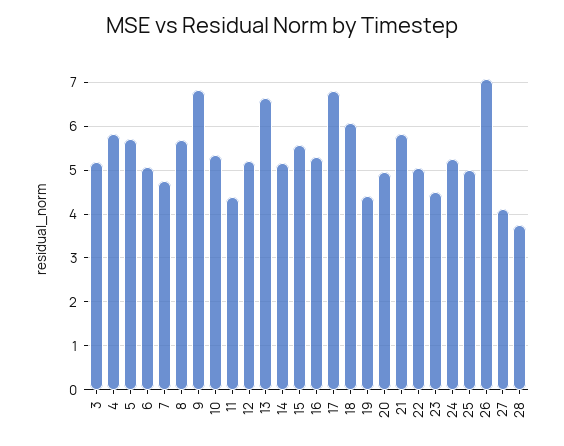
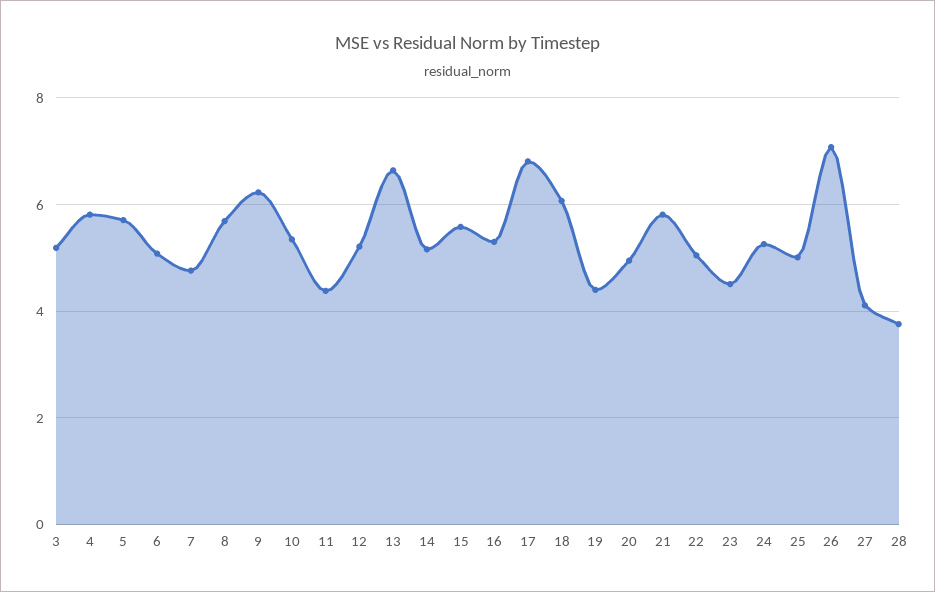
  {
    "3": 5.2,
    "4": 5.8,
    "5": 5.8,
    "6": 5,
    "7": 4.8,
    "8": 5.6,
-   "9": 6.8,
+   "9": 6.2,
    "10": 5.4,
    "11": 4.4,
    "12": 5.2,
    "13": 6.6,
    "14": 5.2,
    "15": 5.6,
    "16": 5.4,
    "17": 6.8,
    "18": 6,
    "19": 4.4,
    "20": 5,
    "21": 5.8,
    "22": 5,
    "23": 4.6,
    "24": 5.2,
    "25": 5,
    "26": 7,
    "27": 4.2,
    "28": 3.8
  }

